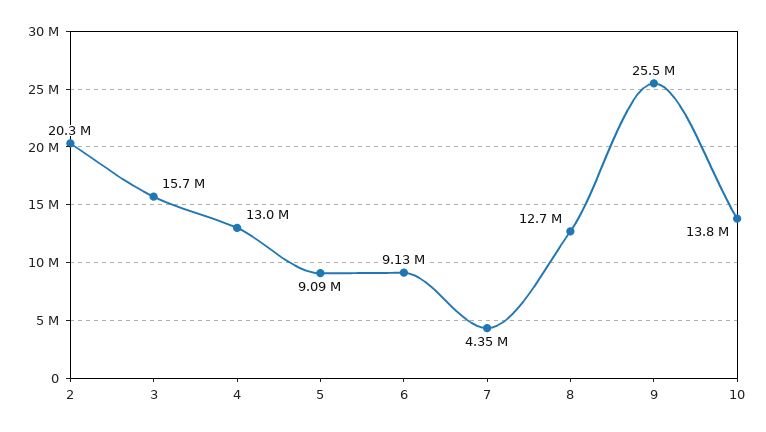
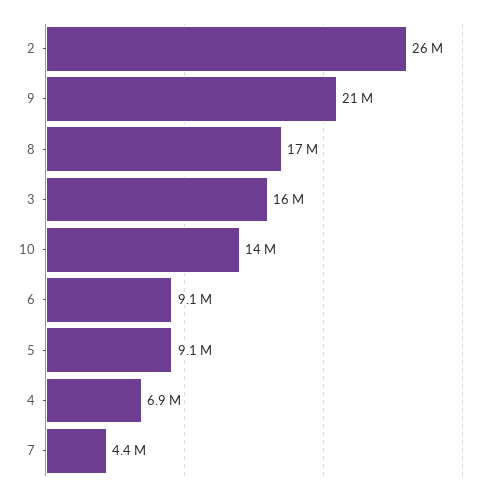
  {
-   "2": 20300000,
+   "2": 26000000,
    "3": 15700000,
-   "4": 13000000,
+   "4": 6900000,
    "5": 9090000,
    "6": 9130000,
    "7": 4350000,
-   "8": 12700000,
+   "8": 17000000,
-   "9": 25500000,
+   "9": 21000000,
    "10": 13800000
  }

